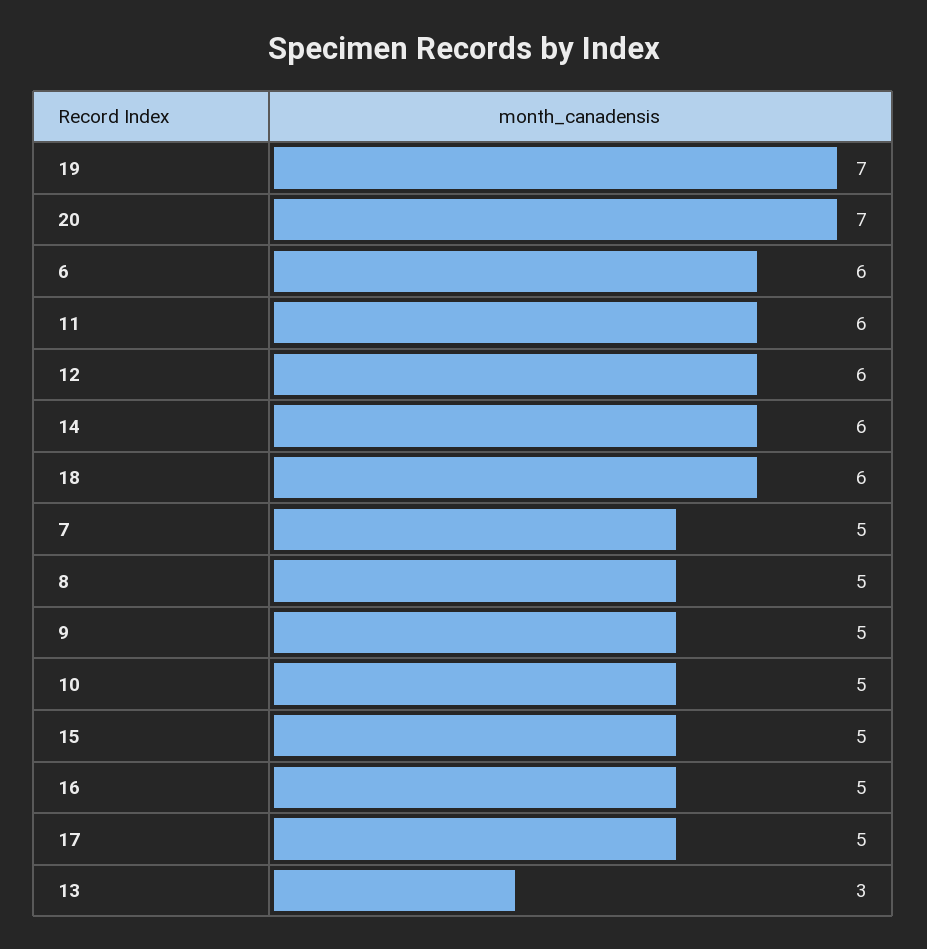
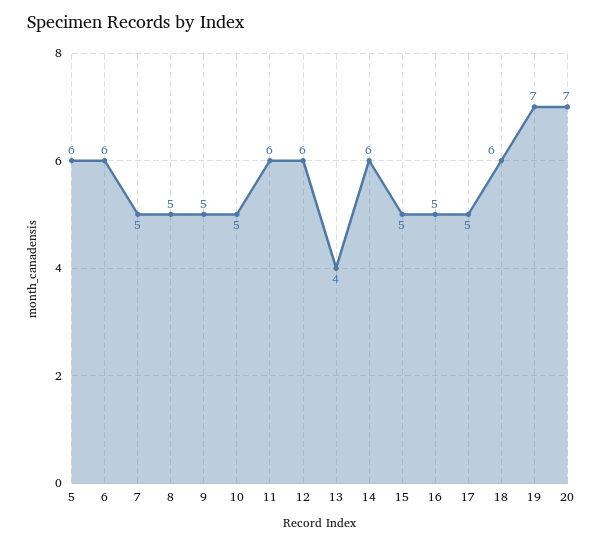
  {
    "19": 7,
    "20": 7,
    "6": 6,
    "11": 6,
    "12": 6,
    "14": 6,
    "18": 6,
    "7": 5,
    "8": 5,
    "9": 5,
    "10": 5,
    "15": 5,
    "16": 5,
    "17": 5,
-   "13": 3
+   "13": 4,
+   "5": 6
  }

